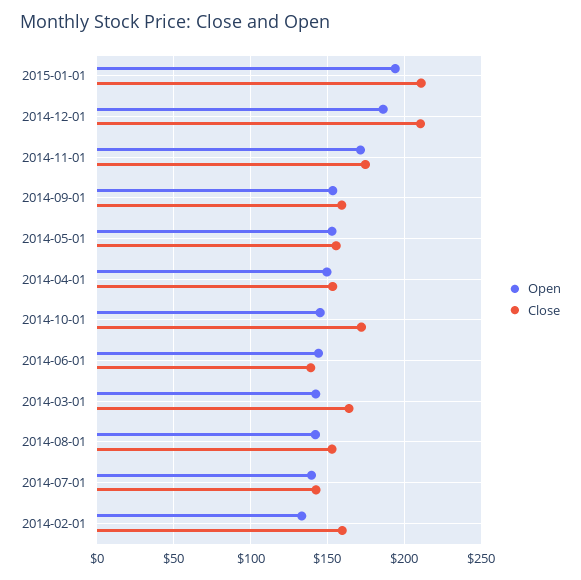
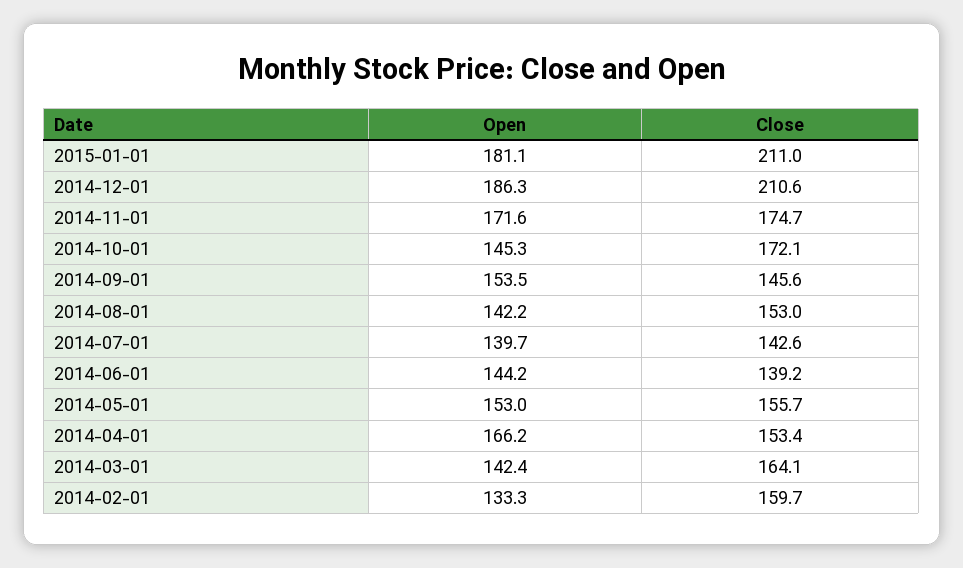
  {
    "Open": {
-     "2015-01-01": 195,
+     "2015-01-01": 181.1,
      "2014-12-01": 186.3,
      "2014-11-01": 171.6,
      "2014-09-01": 153.5,
      "2014-05-01": 153,
-     "2014-04-01": 150,
+     "2014-04-01": 166.2,
      "2014-10-01": 145.3,
      "2014-06-01": 144.2,
      "2014-03-01": 142.4,
      "2014-08-01": 142.2,
      "2014-07-01": 139.7,
      "2014-02-01": 133.3
    },
    "Close": {
      "2015-01-01": 211,
      "2014-12-01": 210.6,
      "2014-11-01": 174.7,
-     "2014-09-01": 160,
+     "2014-09-01": 145.6,
      "2014-05-01": 155.7,
      "2014-04-01": 153.4,
      "2014-10-01": 172.1,
      "2014-06-01": 139.2,
      "2014-03-01": 164.1,
      "2014-08-01": 153,
      "2014-07-01": 142.6,
      "2014-02-01": 159.7
    }
  }

